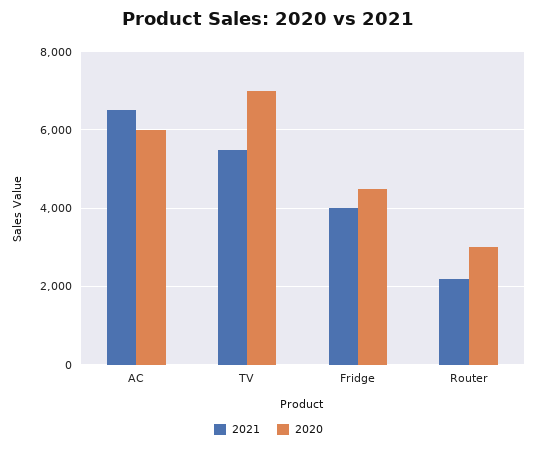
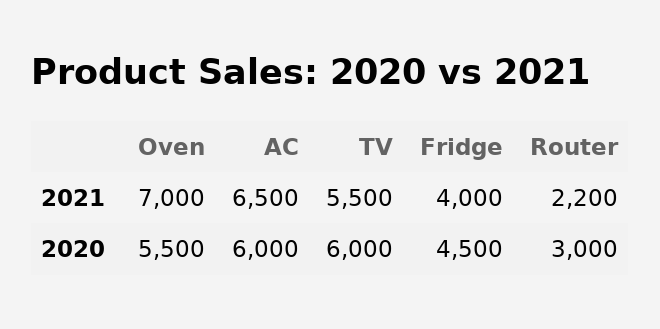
  {
    "2021": {
      "AC": 6500,
      "TV": 5500,
      "Fridge": 4000,
-     "Router": 2200
+     "Router": 2200,
+     "Oven": 7000
    },
    "2020": {
      "AC": 6000,
-     "TV": 7000,
+     "TV": 6000,
      "Fridge": 4500,
-     "Router": 3000
+     "Router": 3000,
+     "Oven": 5500
    }
  }

